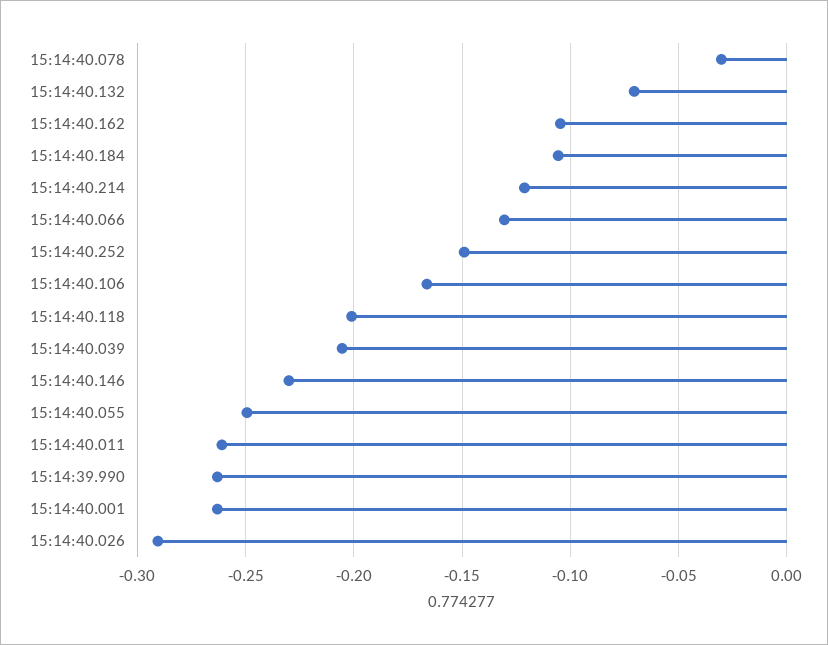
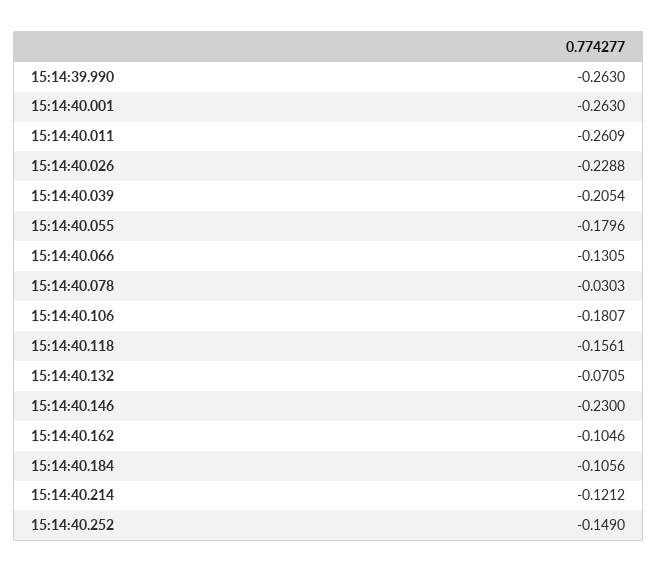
  {
    "15:14:40.078": -0.0303,
    "15:14:40.132": -0.0705,
    "15:14:40.162": -0.1046,
    "15:14:40.184": -0.1056,
    "15:14:40.214": -0.1212,
    "15:14:40.066": -0.1305,
    "15:14:40.252": -0.149,
-   "15:14:40.106": -0.165,
+   "15:14:40.106": -0.1807,
-   "15:14:40.118": -0.2,
+   "15:14:40.118": -0.1561,
    "15:14:40.039": -0.2054,
    "15:14:40.146": -0.23,
-   "15:14:40.055": -0.25,
+   "15:14:40.055": -0.1796,
    "15:14:40.011": -0.2609,
    "15:14:39.990": -0.263,
    "15:14:40.001": -0.263,
-   "15:14:40.026": -0.29
+   "15:14:40.026": -0.2288
  }

